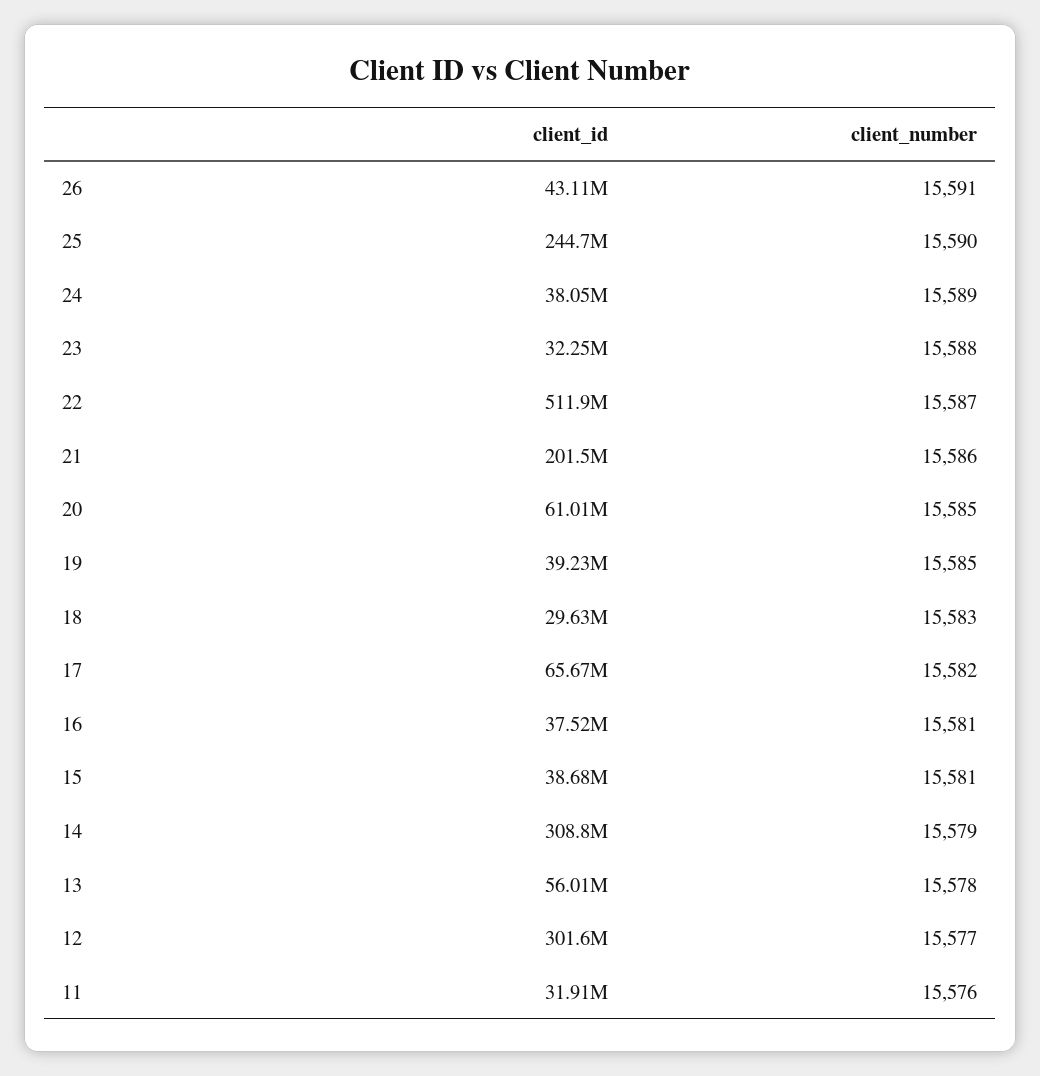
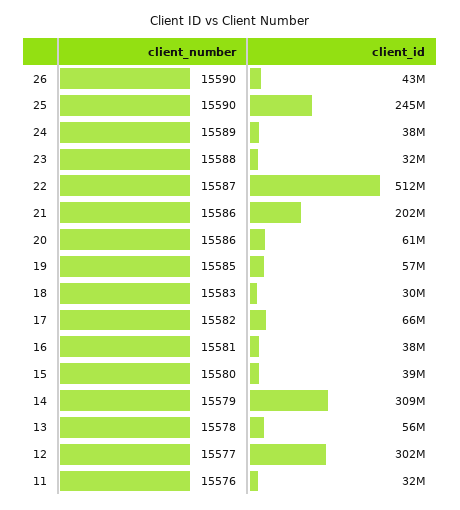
  {
    "client_id": {
      "26": 43110000,
      "25": 244700000,
      "24": 38050000,
      "23": 32250000,
      "22": 511900000,
      "21": 201500000,
      "20": 61010000,
-     "19": 39230000,
+     "19": 57000000,
      "18": 29630000,
      "17": 65670000,
      "16": 37520000,
      "15": 38680000,
      "14": 308800000,
      "13": 56010000,
      "12": 301600000,
      "11": 31910000
    },
    "client_number": {
-     "26": 15591,
+     "26": 15590,
      "25": 15590,
      "24": 15589,
      "23": 15588,
      "22": 15587,
      "21": 15586,
-     "20": 15585,
+     "20": 15586,
      "19": 15585,
      "18": 15583,
      "17": 15582,
      "16": 15581,
-     "15": 15581,
+     "15": 15580,
      "14": 15579,
      "13": 15578,
      "12": 15577,
      "11": 15576
    }
  }

